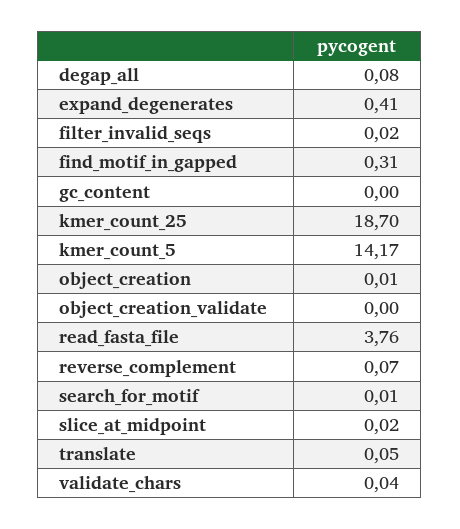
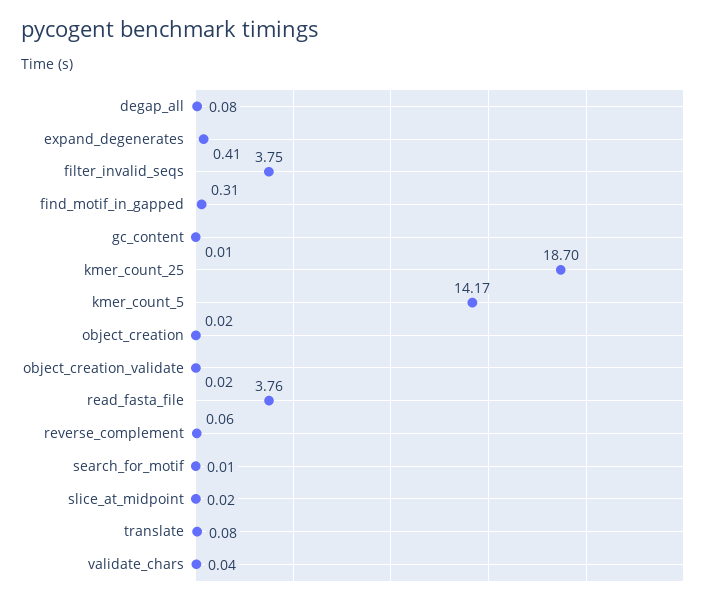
  {
    "degap_all": 0.08,
    "expand_degenerates": 0.41,
-   "filter_invalid_seqs": 0.02,
+   "filter_invalid_seqs": 3.75,
    "find_motif_in_gapped": 0.31,
-   "gc_content": 0,
+   "gc_content": 0.01,
    "kmer_count_25": 18.7,
    "kmer_count_5": 14.17,
-   "object_creation": 0.01,
+   "object_creation": 0.02,
-   "object_creation_validate": 0,
+   "object_creation_validate": 0.02,
    "read_fasta_file": 3.76,
-   "reverse_complement": 0.07,
+   "reverse_complement": 0.06,
    "search_for_motif": 0.01,
    "slice_at_midpoint": 0.02,
-   "translate": 0.05,
+   "translate": 0.08,
    "validate_chars": 0.04
  }

